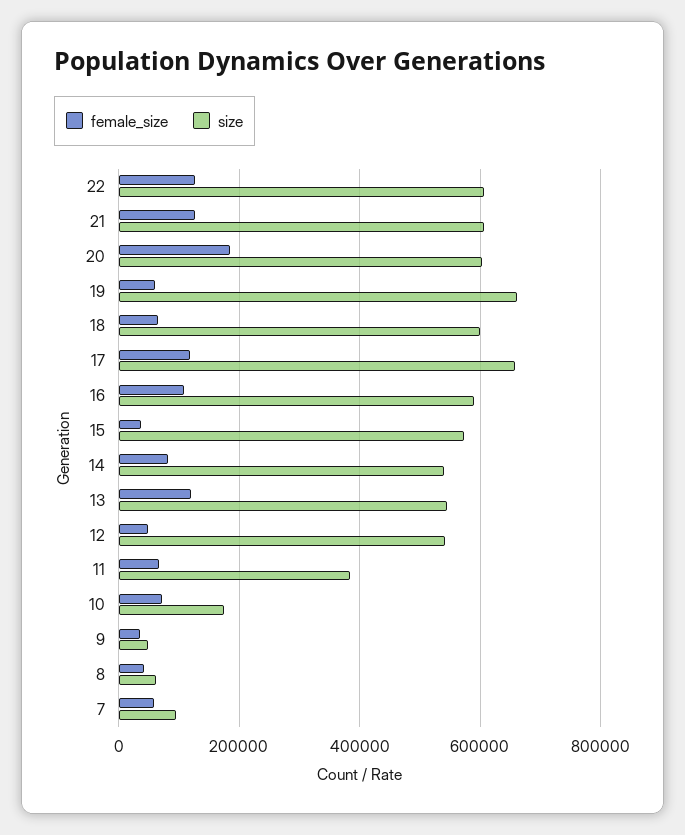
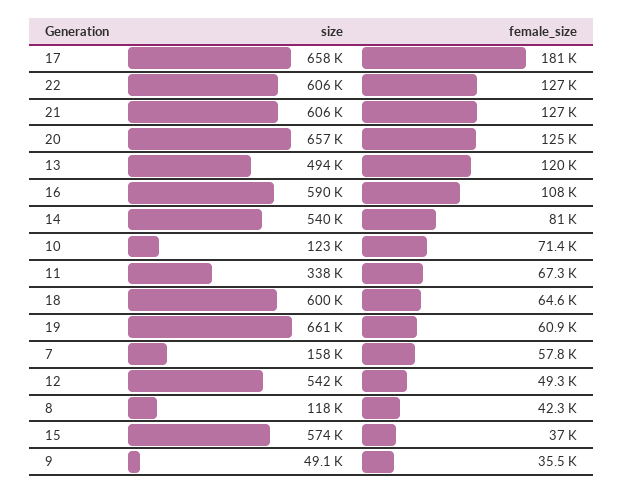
  {
    "female_size": {
      "22": 127000,
      "21": 127000,
-     "20": 180000,
+     "20": 125000,
      "19": 60900,
      "18": 64600,
-     "17": 120000,
+     "17": 181000,
      "16": 108000,
      "15": 37000,
      "14": 81000,
      "13": 120000,
      "12": 49300,
      "11": 67300,
      "10": 71400,
      "9": 35500,
      "8": 42300,
      "7": 57800
    },
    "size": {
      "22": 606000,
      "21": 606000,
-     "20": 600000,
+     "20": 657000,
      "19": 661000,
      "18": 600000,
      "17": 658000,
      "16": 590000,
      "15": 574000,
      "14": 540000,
-     "13": 540000,
+     "13": 494000,
      "12": 542000,
-     "11": 380000,
+     "11": 338000,
-     "10": 180000,
+     "10": 123000,
      "9": 49100,
-     "8": 60000,
+     "8": 118000,
-     "7": 100000
+     "7": 158000
    }
  }

